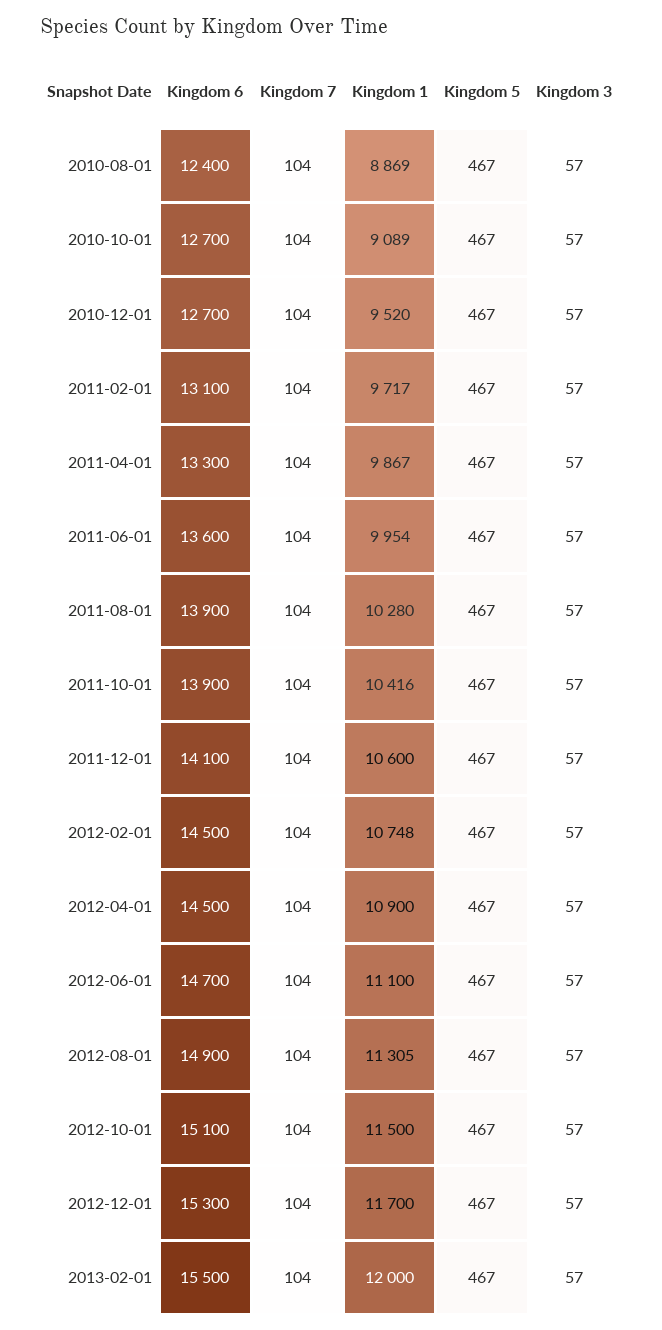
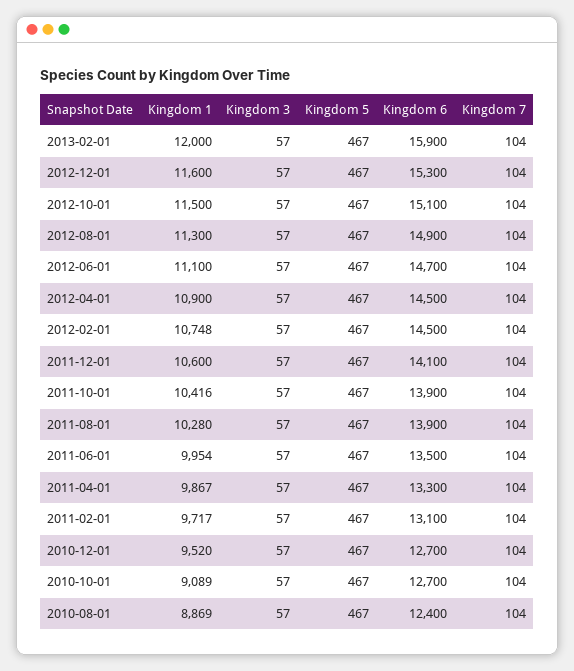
  {
    "Kingdom 6": {
      "2010-08-01": 12400,
      "2010-10-01": 12700,
      "2010-12-01": 12700,
      "2011-02-01": 13100,
      "2011-04-01": 13300,
-     "2011-06-01": 13600,
+     "2011-06-01": 13500,
      "2011-08-01": 13900,
      "2011-10-01": 13900,
      "2011-12-01": 14100,
      "2012-02-01": 14500,
      "2012-04-01": 14500,
      "2012-06-01": 14700,
      "2012-08-01": 14900,
      "2012-10-01": 15100,
      "2012-12-01": 15300,
-     "2013-02-01": 15500
+     "2013-02-01": 15900
    },
    "Kingdom 7": {
      "2010-08-01": 104,
      "2010-10-01": 104,
      "2010-12-01": 104,
      "2011-02-01": 104,
      "2011-04-01": 104,
      "2011-06-01": 104,
      "2011-08-01": 104,
      "2011-10-01": 104,
      "2011-12-01": 104,
      "2012-02-01": 104,
      "2012-04-01": 104,
      "2012-06-01": 104,
      "2012-08-01": 104,
      "2012-10-01": 104,
      "2012-12-01": 104,
      "2013-02-01": 104
    },
    "Kingdom 1": {
      "2010-08-01": 8869,
      "2010-10-01": 9089,
      "2010-12-01": 9520,
      "2011-02-01": 9717,
      "2011-04-01": 9867,
      "2011-06-01": 9954,
      "2011-08-01": 10280,
      "2011-10-01": 10416,
      "2011-12-01": 10600,
      "2012-02-01": 10748,
      "2012-04-01": 10900,
      "2012-06-01": 11100,
-     "2012-08-01": 11305,
+     "2012-08-01": 11300,
      "2012-10-01": 11500,
-     "2012-12-01": 11700,
+     "2012-12-01": 11600,
      "2013-02-01": 12000
    },
    "Kingdom 5": {
      "2010-08-01": 467,
      "2010-10-01": 467,
      "2010-12-01": 467,
      "2011-02-01": 467,
      "2011-04-01": 467,
      "2011-06-01": 467,
      "2011-08-01": 467,
      "2011-10-01": 467,
      "2011-12-01": 467,
      "2012-02-01": 467,
      "2012-04-01": 467,
      "2012-06-01": 467,
      "2012-08-01": 467,
      "2012-10-01": 467,
      "2012-12-01": 467,
      "2013-02-01": 467
    },
    "Kingdom 3": {
      "2010-08-01": 57,
      "2010-10-01": 57,
      "2010-12-01": 57,
      "2011-02-01": 57,
      "2011-04-01": 57,
      "2011-06-01": 57,
      "2011-08-01": 57,
      "2011-10-01": 57,
      "2011-12-01": 57,
      "2012-02-01": 57,
      "2012-04-01": 57,
      "2012-06-01": 57,
      "2012-08-01": 57,
      "2012-10-01": 57,
      "2012-12-01": 57,
      "2013-02-01": 57
    }
  }

